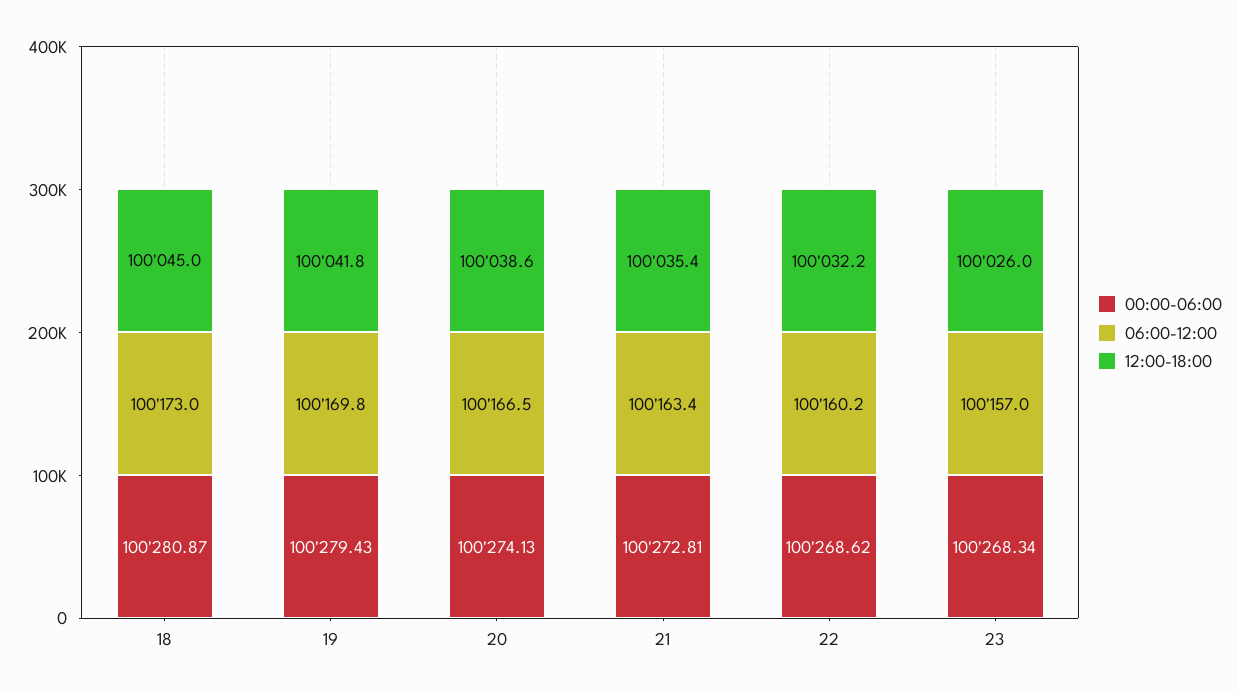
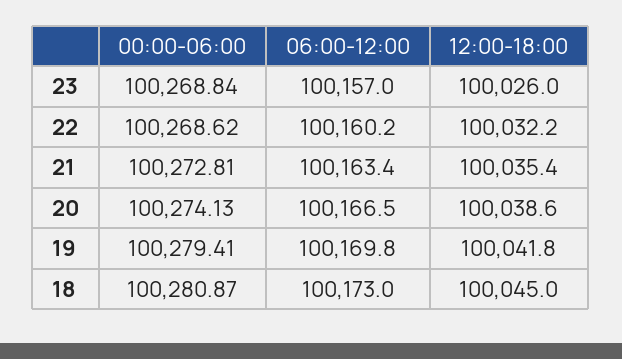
  {
    "00:00-06:00": {
      "18": 100280.87,
-     "19": 100279.43,
+     "19": 100279.41,
      "20": 100274.13,
      "21": 100272.81,
      "22": 100268.62,
-     "23": 100268.34
+     "23": 100268.84
    },
    "06:00-12:00": {
      "18": 100173,
      "19": 100169.8,
      "20": 100166.5,
      "21": 100163.4,
      "22": 100160.2,
      "23": 100157
    },
    "12:00-18:00": {
      "18": 100045,
      "19": 100041.8,
      "20": 100038.6,
      "21": 100035.4,
      "22": 100032.2,
      "23": 100026
    }
  }

